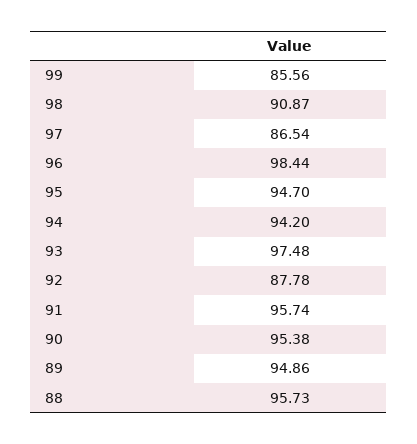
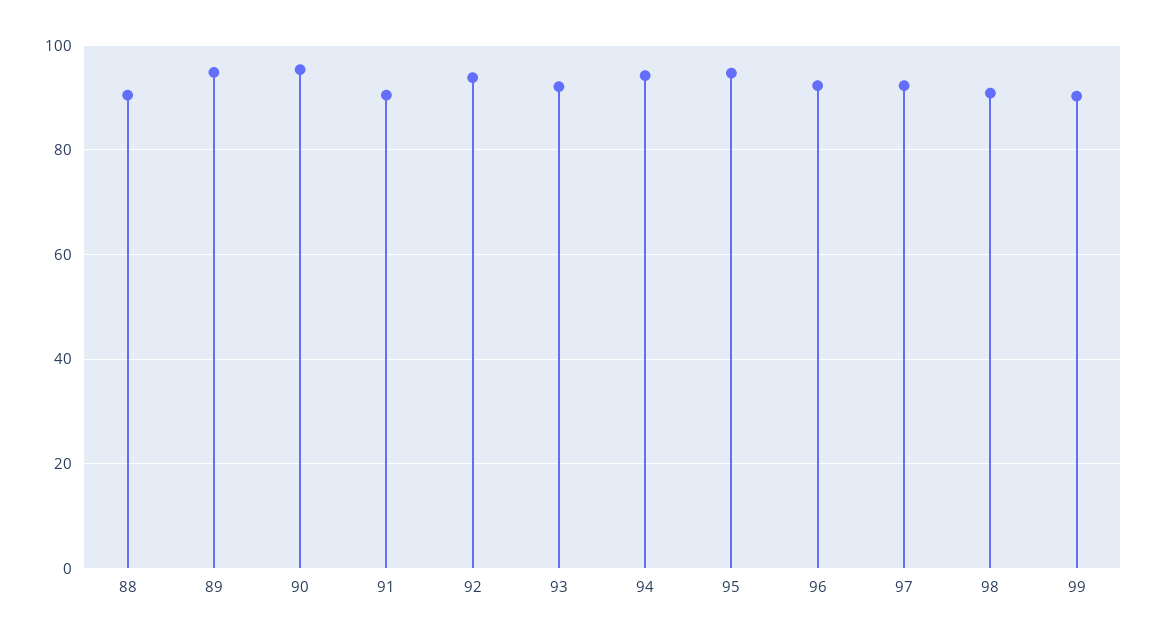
  {
-   "99": 85.56,
+   "99": 90,
    "98": 90.87,
-   "97": 86.54,
+   "97": 92,
-   "96": 98.44,
+   "96": 92,
    "95": 94.7,
    "94": 94.2,
-   "93": 97.48,
+   "93": 92,
-   "92": 87.78,
+   "92": 94,
-   "91": 95.74,
+   "91": 90,
    "90": 95.38,
    "89": 94.86,
-   "88": 95.73
+   "88": 90
  }

